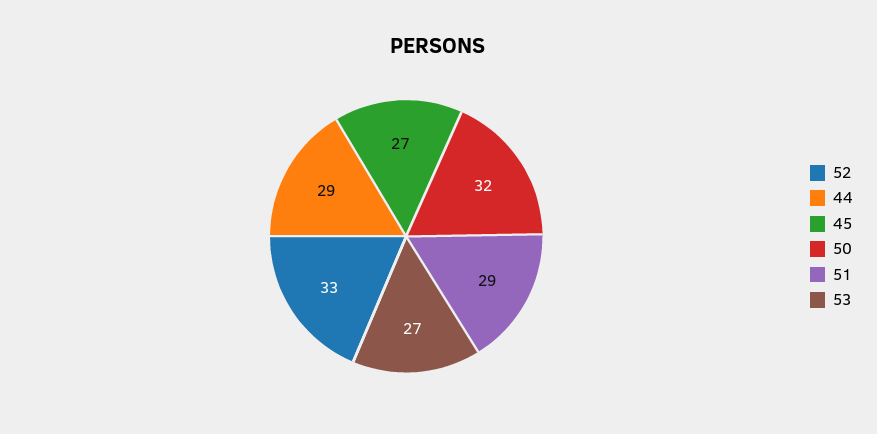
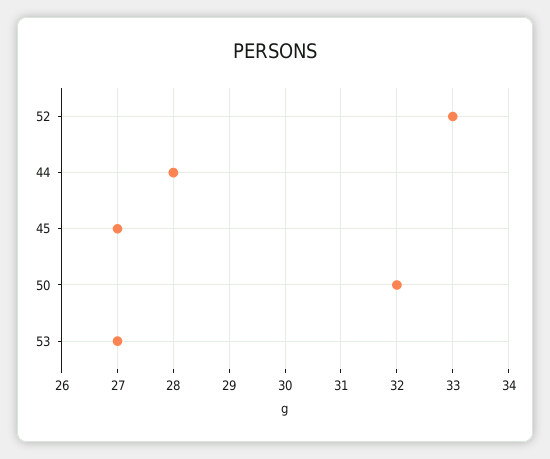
  {
    "52": 33,
-   "44": 29,
+   "44": 28,
    "45": 27,
    "50": 32,
-   "51": 29,
    "53": 27
  }

